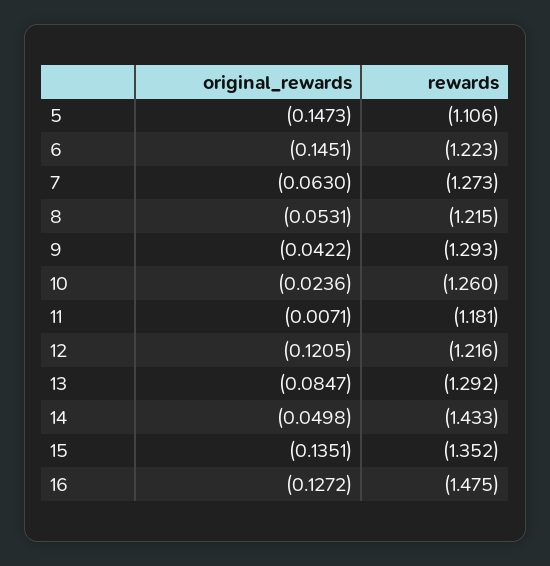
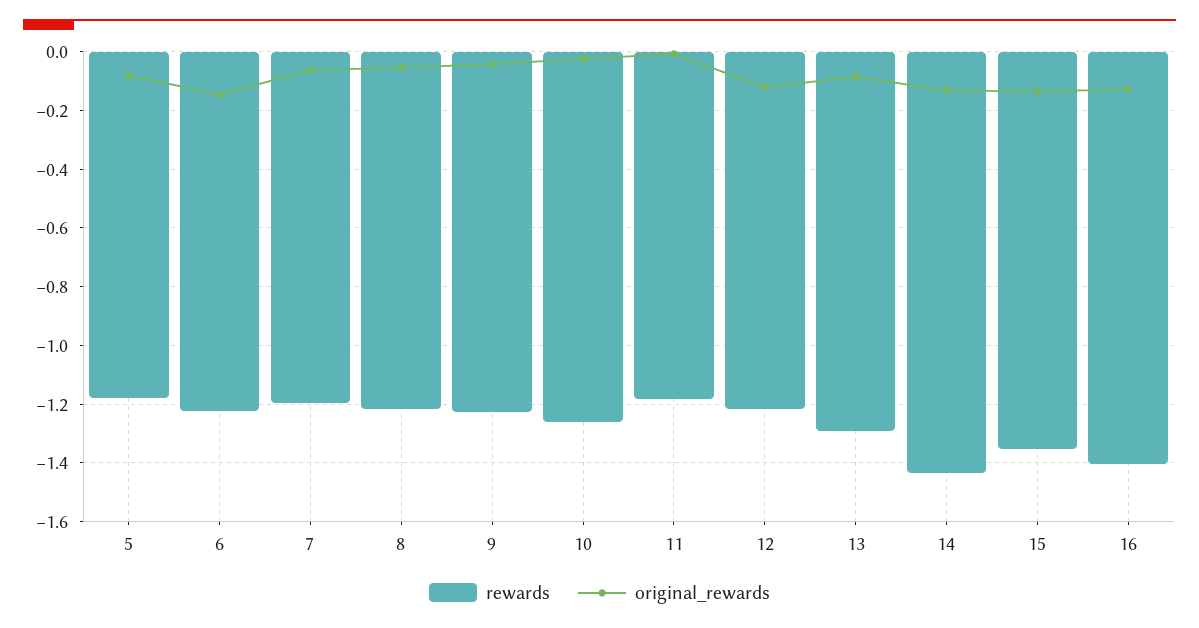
  {
    "original_rewards": {
-     "5": -0.1473,
+     "5": -0.075,
      "6": -0.1451,
      "7": -0.063,
      "8": -0.0531,
      "9": -0.0422,
      "10": -0.0236,
      "11": -0.0071,
      "12": -0.1205,
      "13": -0.0847,
-     "14": -0.0498,
+     "14": -0.125,
      "15": -0.1351,
      "16": -0.1272
    },
    "rewards": {
-     "5": -1.106,
+     "5": -1.175,
      "6": -1.223,
-     "7": -1.273,
+     "7": -1.2,
      "8": -1.215,
-     "9": -1.293,
+     "9": -1.225,
      "10": -1.26,
      "11": -1.181,
      "12": -1.216,
      "13": -1.292,
      "14": -1.433,
      "15": -1.352,
-     "16": -1.475
+     "16": -1.4
    }
  }

